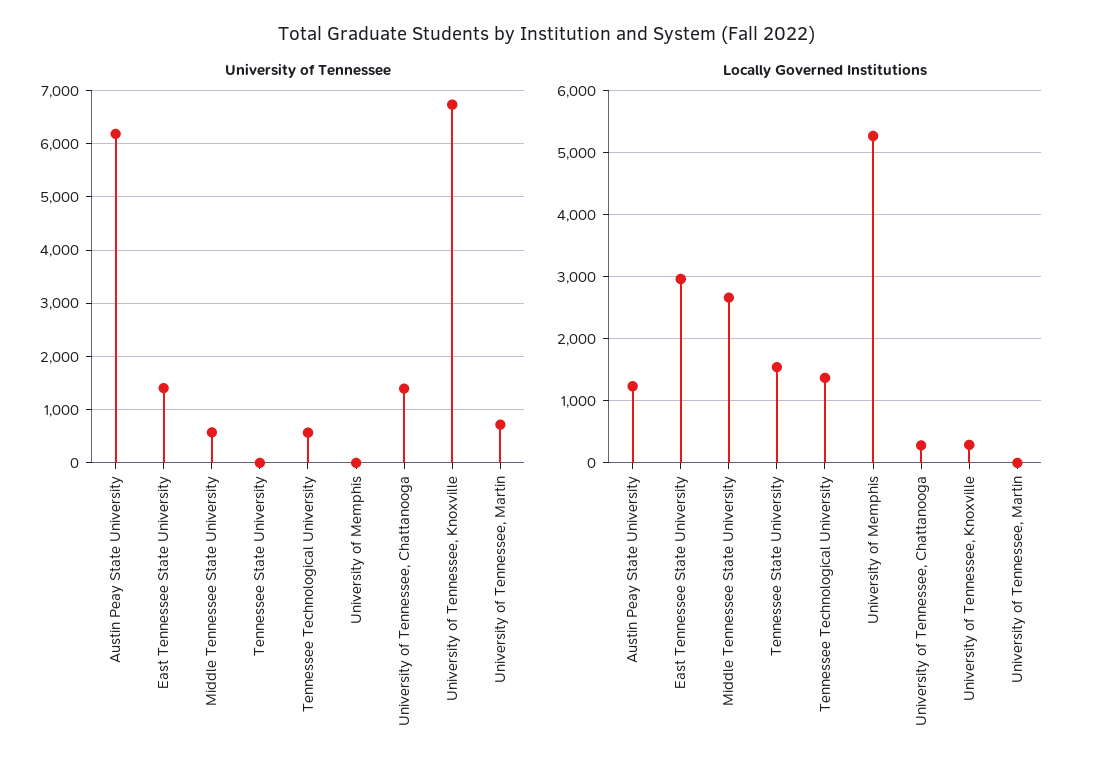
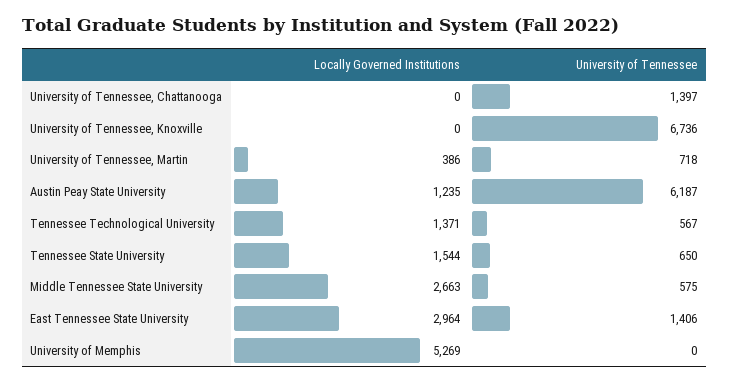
  {
    "University of Tennessee": {
      "Austin Peay State University": 6187,
      "East Tennessee State University": 1406,
      "Middle Tennessee State University": 575,
-     "Tennessee State University": 0,
+     "Tennessee State University": 650,
      "Tennessee Technological University": 567,
      "University of Memphis": 0,
      "University of Tennessee, Chattanooga": 1397,
      "University of Tennessee, Knoxville": 6736,
      "University of Tennessee, Martin": 718
    },
    "Locally Governed Institutions": {
      "Austin Peay State University": 1235,
      "East Tennessee State University": 2964,
      "Middle Tennessee State University": 2663,
      "Tennessee State University": 1544,
      "Tennessee Technological University": 1371,
      "University of Memphis": 5269,
-     "University of Tennessee, Chattanooga": 300,
+     "University of Tennessee, Chattanooga": 0,
-     "University of Tennessee, Knoxville": 300,
+     "University of Tennessee, Knoxville": 0,
-     "University of Tennessee, Martin": 0
+     "University of Tennessee, Martin": 386
    }
  }

